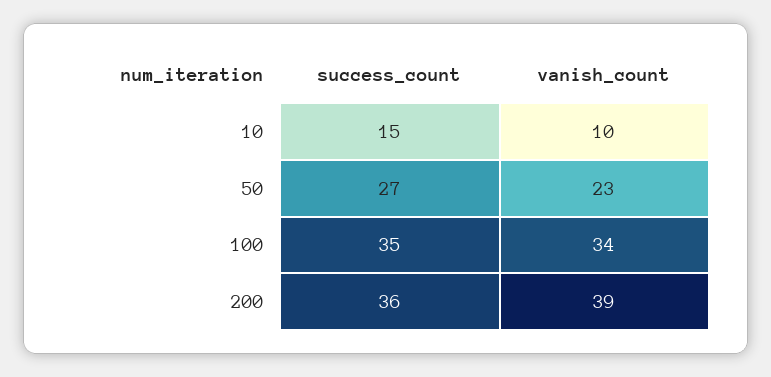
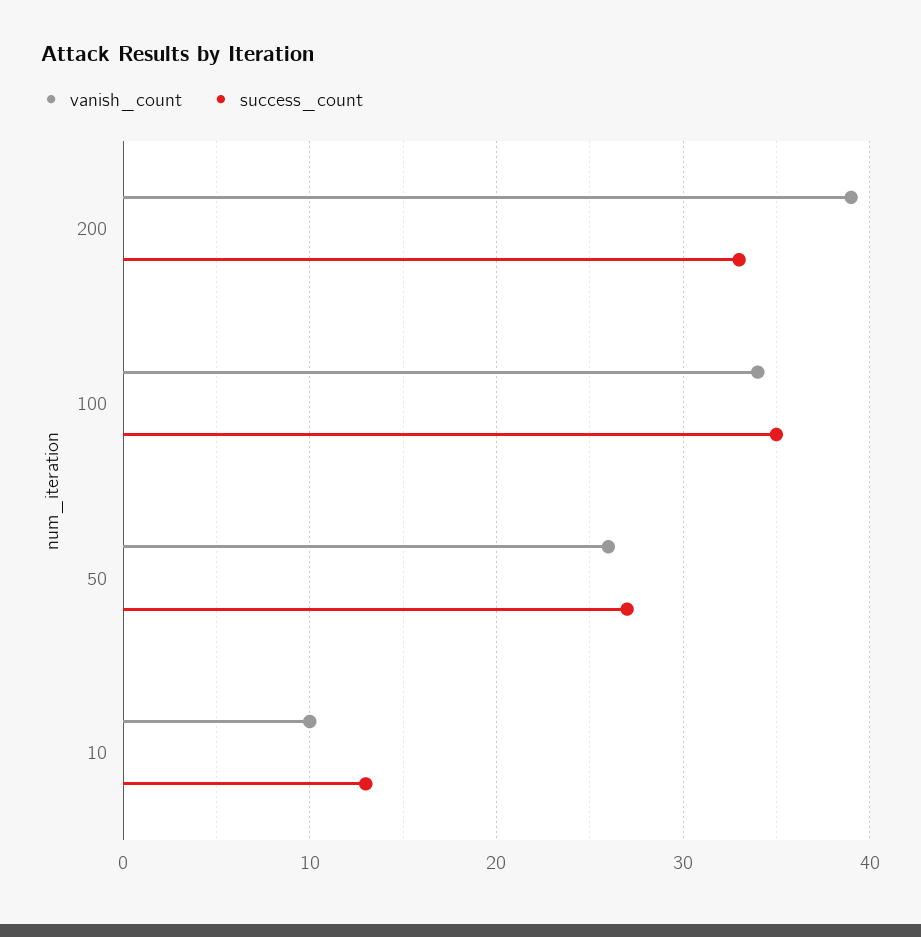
  {
    "success_count": {
-     "10": 15,
+     "10": 13,
      "50": 27,
      "100": 35,
-     "200": 36
+     "200": 33
    },
    "vanish_count": {
      "10": 10,
-     "50": 23,
+     "50": 26,
      "100": 34,
      "200": 39
    }
  }

